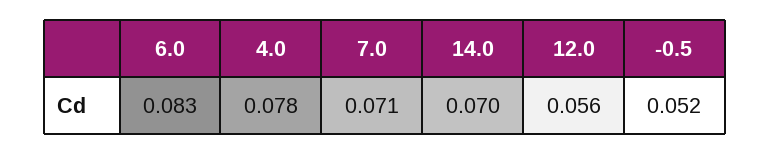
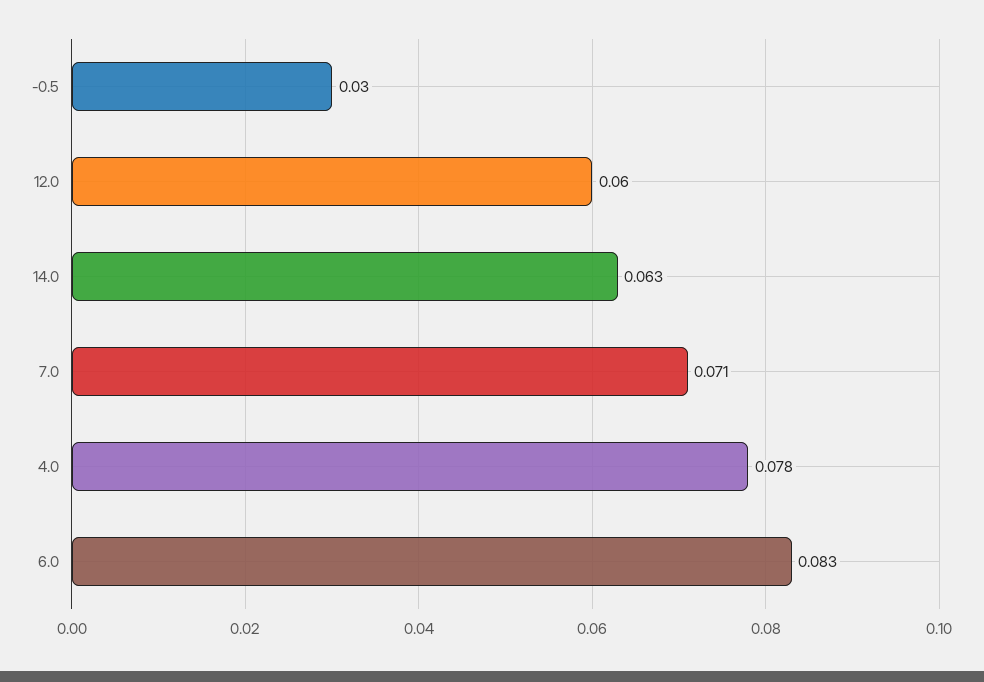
  {
    "6.0": 0.083,
    "4.0": 0.078,
    "7.0": 0.071,
-   "14.0": 0.07,
+   "14.0": 0.063,
-   "12.0": 0.056,
+   "12.0": 0.06,
-   "-0.5": 0.052
+   "-0.5": 0.03
  }

